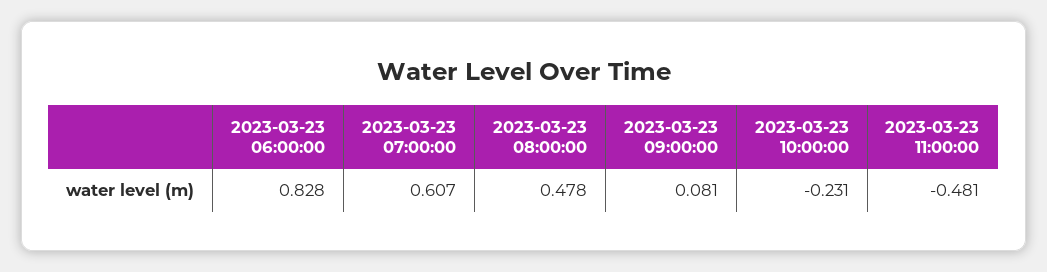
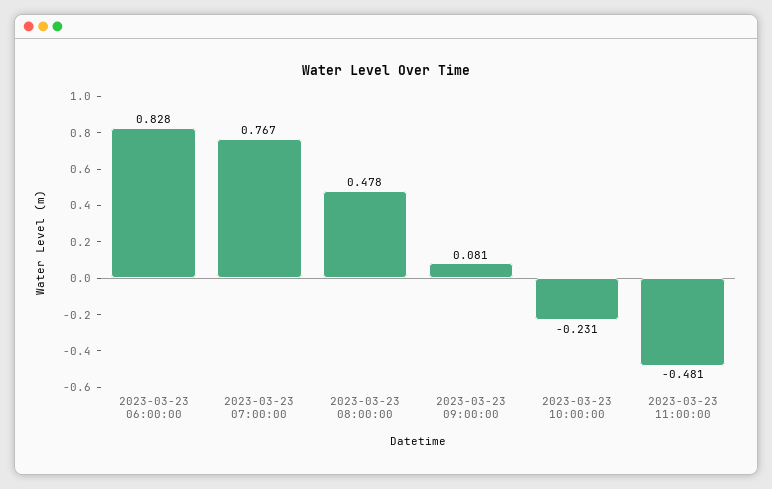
  {
    "2023-03-23 06:00:00": 0.828,
-   "2023-03-23 07:00:00": 0.607,
+   "2023-03-23 07:00:00": 0.767,
    "2023-03-23 08:00:00": 0.478,
    "2023-03-23 09:00:00": 0.081,
    "2023-03-23 10:00:00": -0.231,
    "2023-03-23 11:00:00": -0.481
  }

